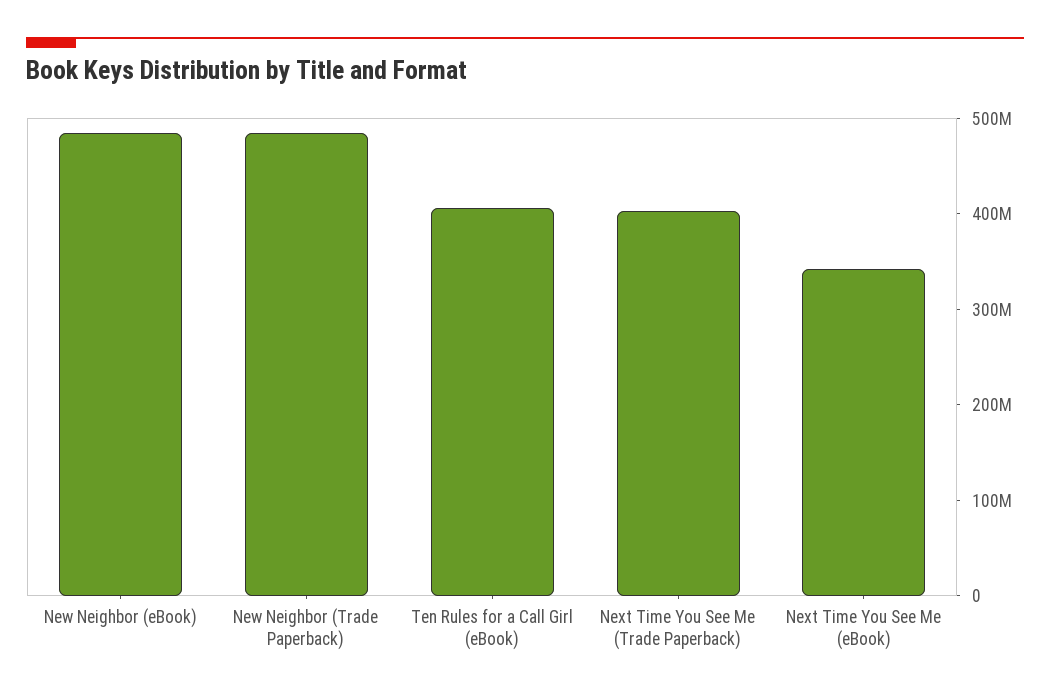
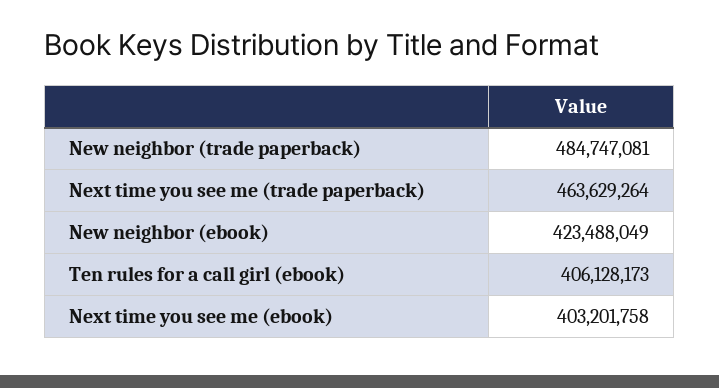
  {
-   "New Neighbor (eBook)": 480000000,
+   "New Neighbor (eBook)": 423488049,
    "New Neighbor (Trade Paperback)": 484747081,
    "Ten Rules for a Call Girl (eBook)": 406128173,
-   "Next Time You See Me (Trade Paperback)": 400000000,
+   "Next Time You See Me (Trade Paperback)": 463629264,
-   "Next Time You See Me (eBook)": 340000000
+   "Next Time You See Me (eBook)": 403201758
  }

